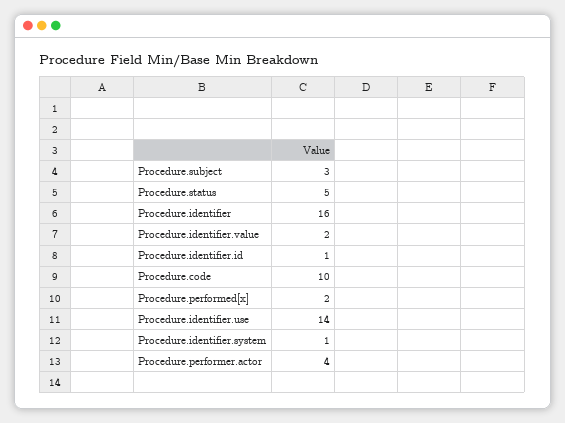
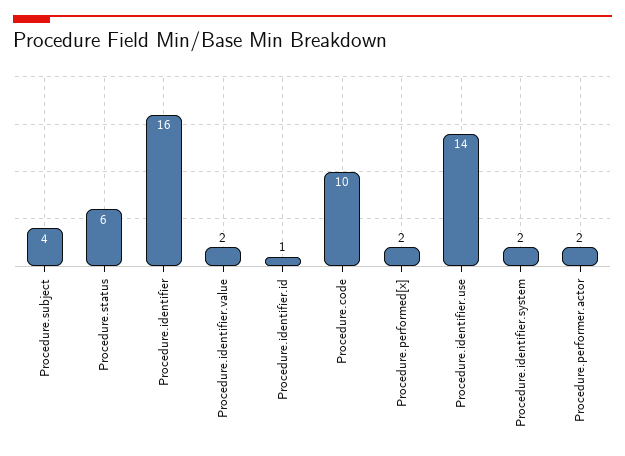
  {
-   "Procedure.subject": 3,
+   "Procedure.subject": 4,
-   "Procedure.status": 5,
+   "Procedure.status": 6,
    "Procedure.identifier": 16,
    "Procedure.identifier.value": 2,
    "Procedure.identifier.id": 1,
    "Procedure.code": 10,
    "Procedure.performed[x]": 2,
    "Procedure.identifier.use": 14,
-   "Procedure.identifier.system": 1,
+   "Procedure.identifier.system": 2,
-   "Procedure.performer.actor": 4
+   "Procedure.performer.actor": 2
  }

